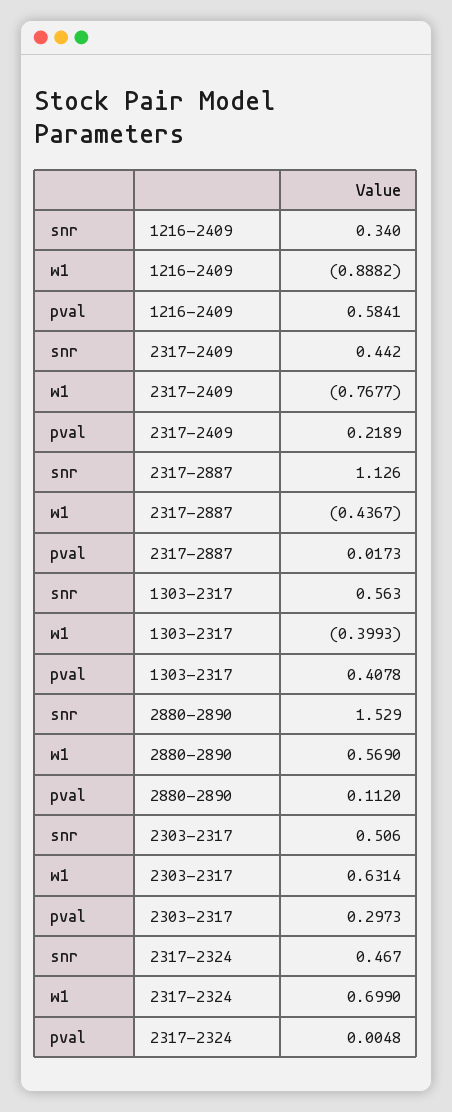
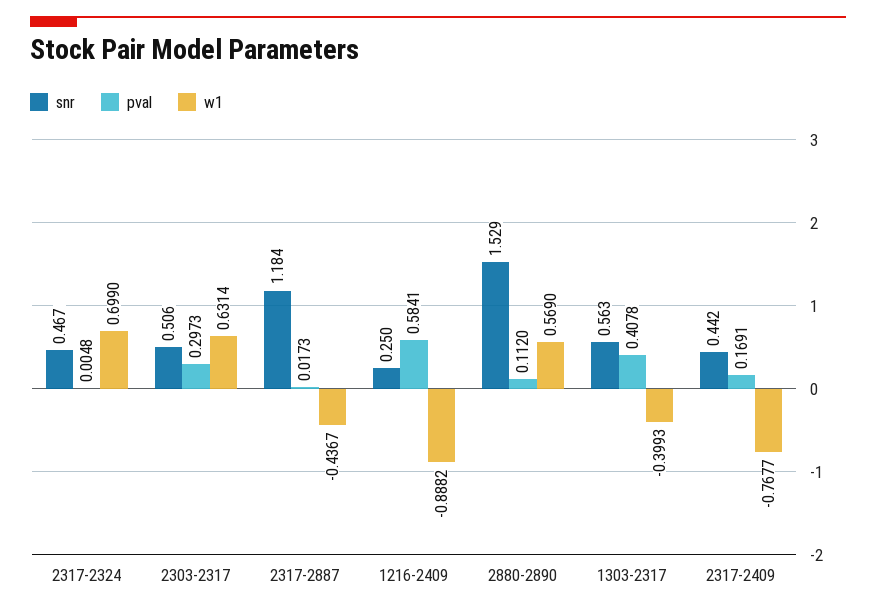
  {
    "snr": {
-     "1216-2409": 0.34,
+     "1216-2409": 0.25,
      "2317-2409": 0.442,
-     "2317-2887": 1.126,
+     "2317-2887": 1.184,
      "1303-2317": 0.563,
      "2880-2890": 1.529,
      "2303-2317": 0.506,
      "2317-2324": 0.467
    },
    "w1": {
      "1216-2409": -0.8882,
      "2317-2409": -0.7677,
      "2317-2887": -0.4367,
      "1303-2317": -0.3993,
      "2880-2890": 0.569,
      "2303-2317": 0.6314,
      "2317-2324": 0.699
    },
    "pval": {
      "1216-2409": 0.5841,
-     "2317-2409": 0.2189,
+     "2317-2409": 0.1691,
      "2317-2887": 0.0173,
      "1303-2317": 0.4078,
      "2880-2890": 0.112,
      "2303-2317": 0.2973,
      "2317-2324": 0.0048
    }
  }

